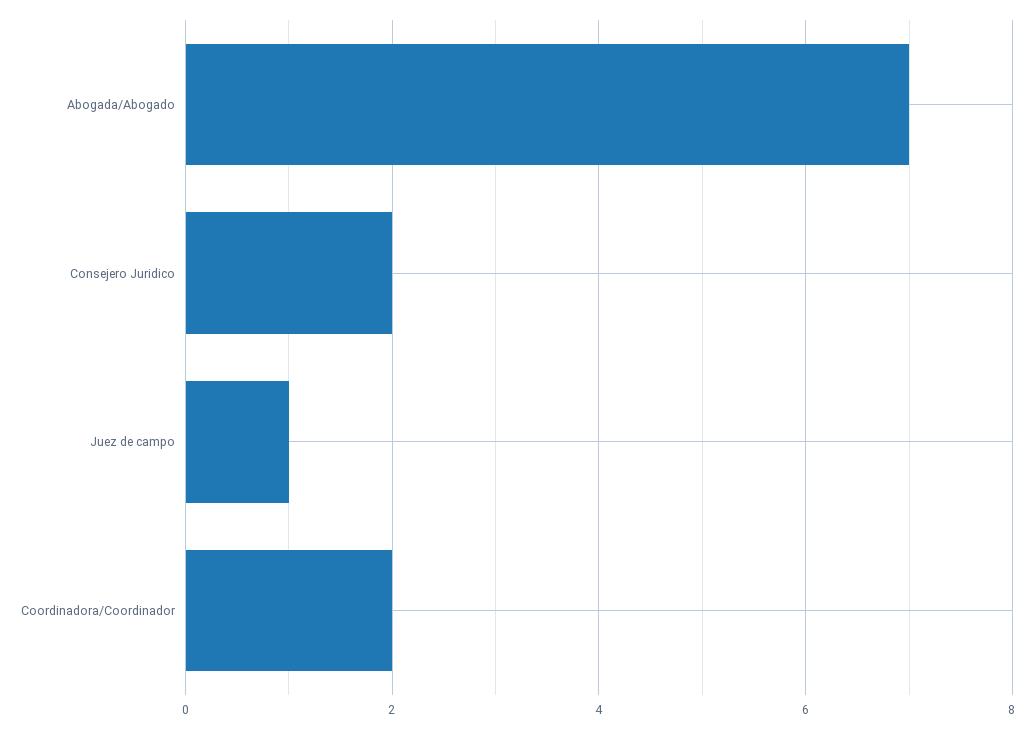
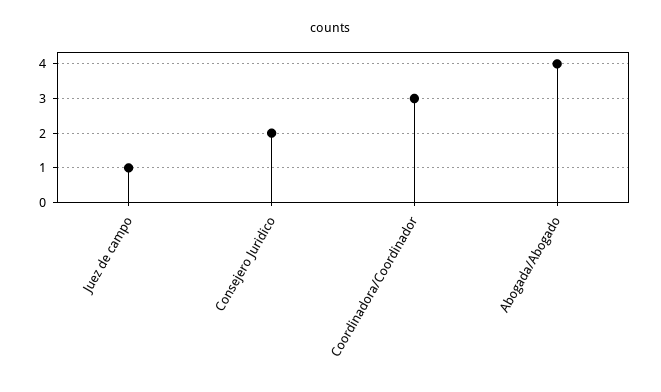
  {
-   "Abogada/Abogado": 7,
+   "Abogada/Abogado": 4,
    "Consejero Juridico": 2,
    "Juez de campo": 1,
-   "Coordinadora/Coordinador": 2
+   "Coordinadora/Coordinador": 3
  }

